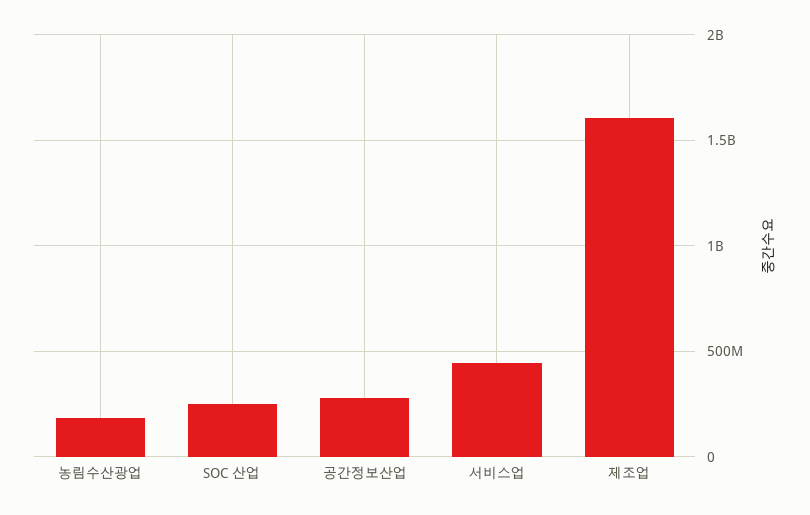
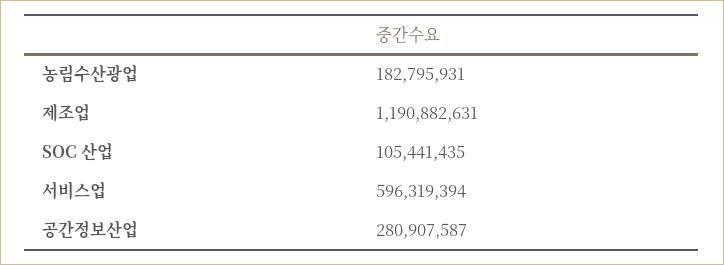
  {
    "농림수산광업": 182795931,
-   "SOC 산업": 250000000,
+   "SOC 산업": 105441435,
    "공간정보산업": 280907587,
-   "서비스업": 450000000,
+   "서비스업": 596319394,
-   "제조업": 1600000000
+   "제조업": 1190882631
  }

